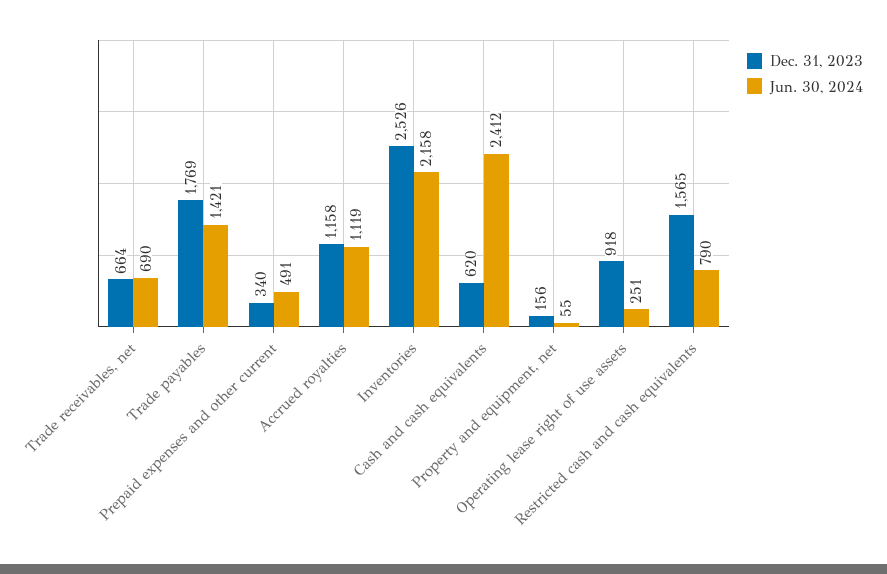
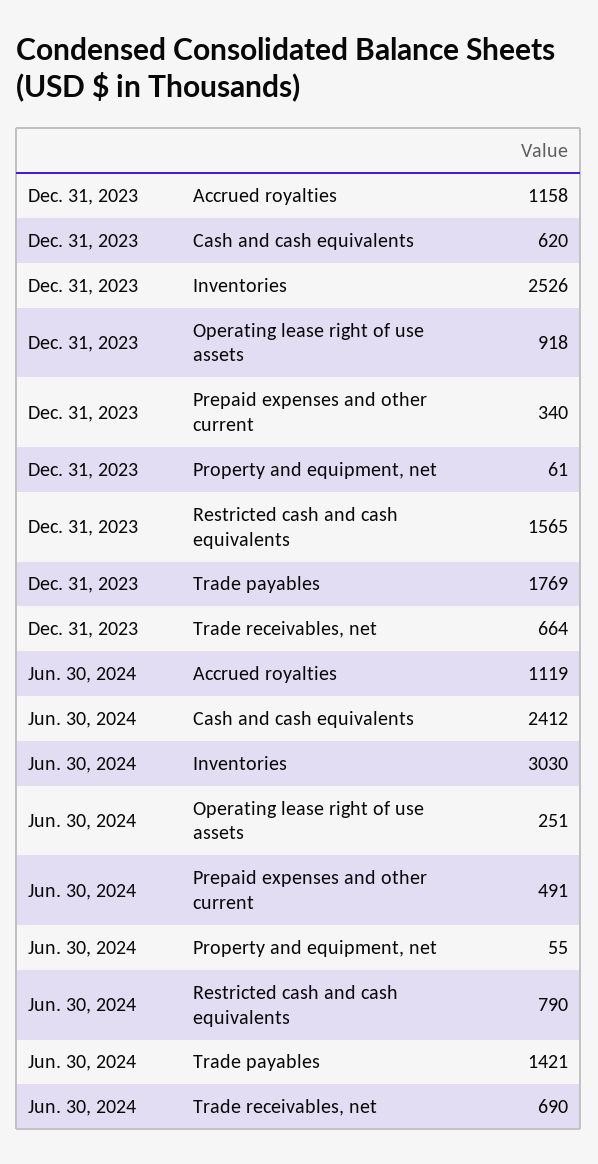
  {
    "Dec. 31, 2023": {
      "Trade receivables, net": 664,
      "Trade payables": 1769,
      "Prepaid expenses and other current": 340,
      "Accrued royalties": 1158,
      "Inventories": 2526,
      "Cash and cash equivalents": 620,
-     "Property and equipment, net": 156,
+     "Property and equipment, net": 61,
      "Operating lease right of use assets": 918,
      "Restricted cash and cash equivalents": 1565
    },
    "Jun. 30, 2024": {
      "Trade receivables, net": 690,
      "Trade payables": 1421,
      "Prepaid expenses and other current": 491,
      "Accrued royalties": 1119,
-     "Inventories": 2158,
+     "Inventories": 3030,
      "Cash and cash equivalents": 2412,
      "Property and equipment, net": 55,
      "Operating lease right of use assets": 251,
      "Restricted cash and cash equivalents": 790
    }
  }

